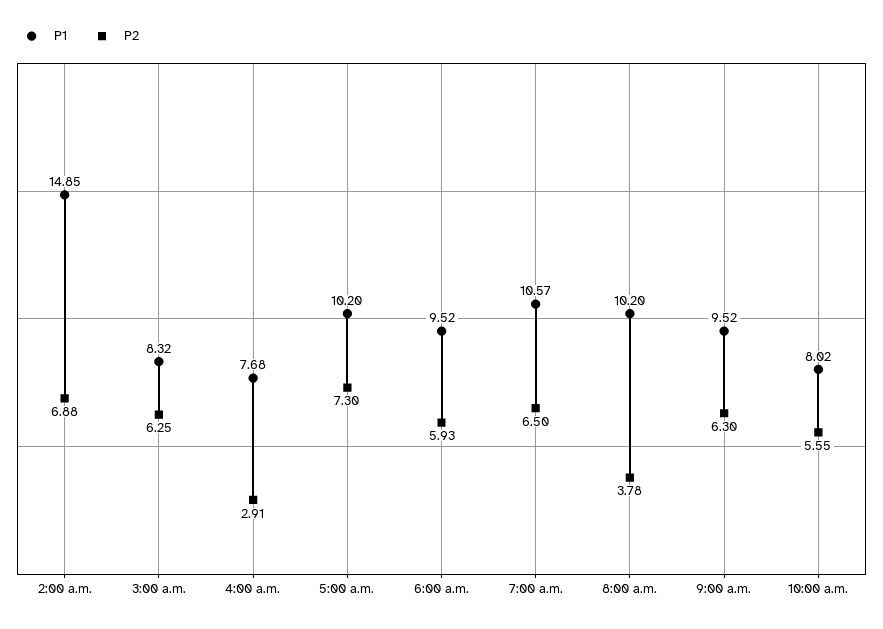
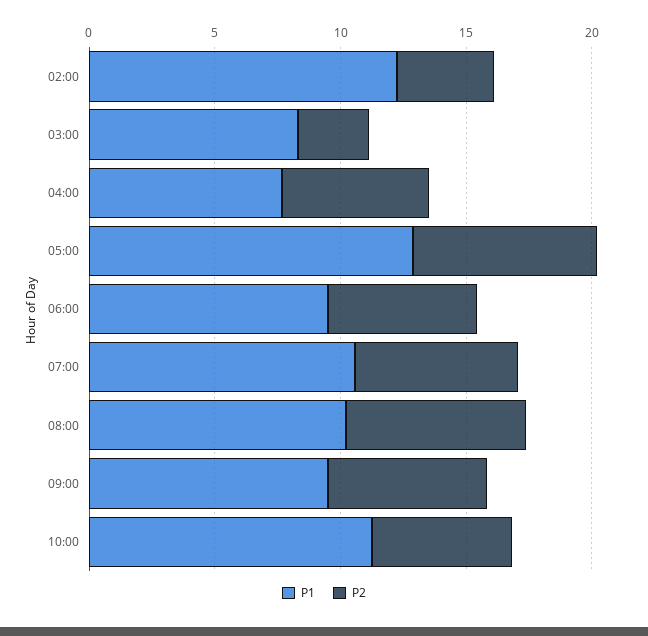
  {
    "P1": {
-     "2:00 a.m.": 14.85,
+     "2:00 a.m.": 12,
      "3:00 a.m.": 8.32,
      "4:00 a.m.": 7.68,
-     "5:00 a.m.": 10.2,
+     "5:00 a.m.": 13,
      "6:00 a.m.": 9.52,
      "7:00 a.m.": 10.57,
      "8:00 a.m.": 10.2,
      "9:00 a.m.": 9.52,
-     "10:00 a.m.": 8.02
+     "10:00 a.m.": 11
    },
    "P2": {
-     "2:00 a.m.": 6.88,
+     "2:00 a.m.": 4,
-     "3:00 a.m.": 6.25,
+     "3:00 a.m.": 3,
-     "4:00 a.m.": 2.91,
+     "4:00 a.m.": 6,
      "5:00 a.m.": 7.3,
      "6:00 a.m.": 5.93,
      "7:00 a.m.": 6.5,
-     "8:00 a.m.": 3.78,
+     "8:00 a.m.": 7,
      "9:00 a.m.": 6.3,
      "10:00 a.m.": 5.55
    }
  }

